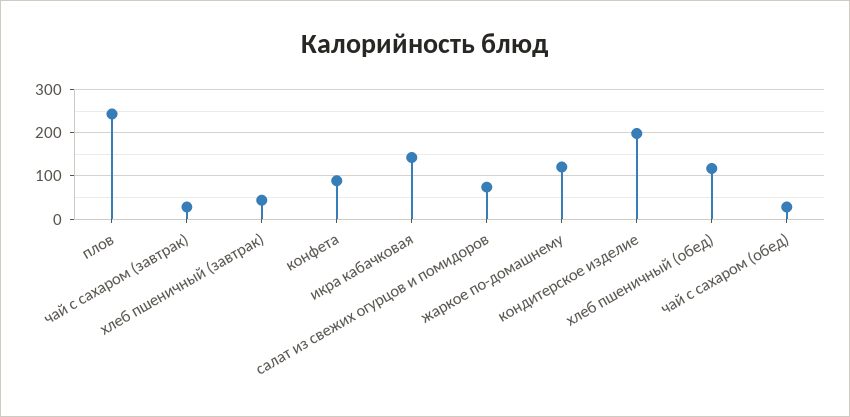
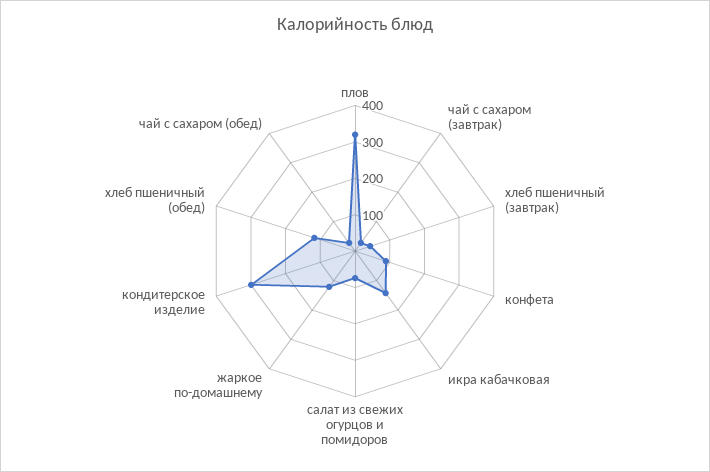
  {
-   "плов": 240,
+   "плов": 325,
    "чай с сахаром (завтрак)": 20,
    "хлеб пшеничный (завтрак)": 40,
    "конфета": 80,
    "икра кабачковая": 140,
    "салат из свежих огурцов и помидоров": 80,
    "жаркое по-домашнему": 120,
-   "кондитерское изделие": 200,
+   "кондитерское изделие": 300,
    "хлеб пшеничный (обед)": 120,
    "чай с сахаром (обед)": 20
  }

